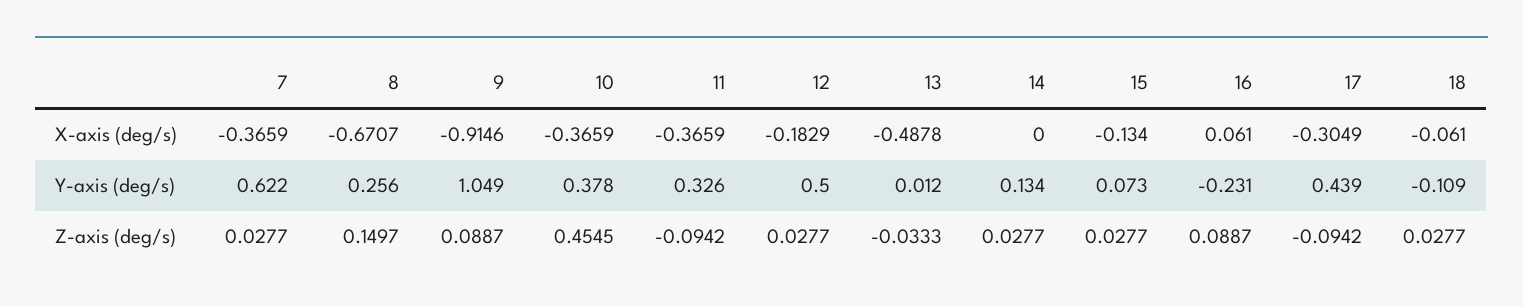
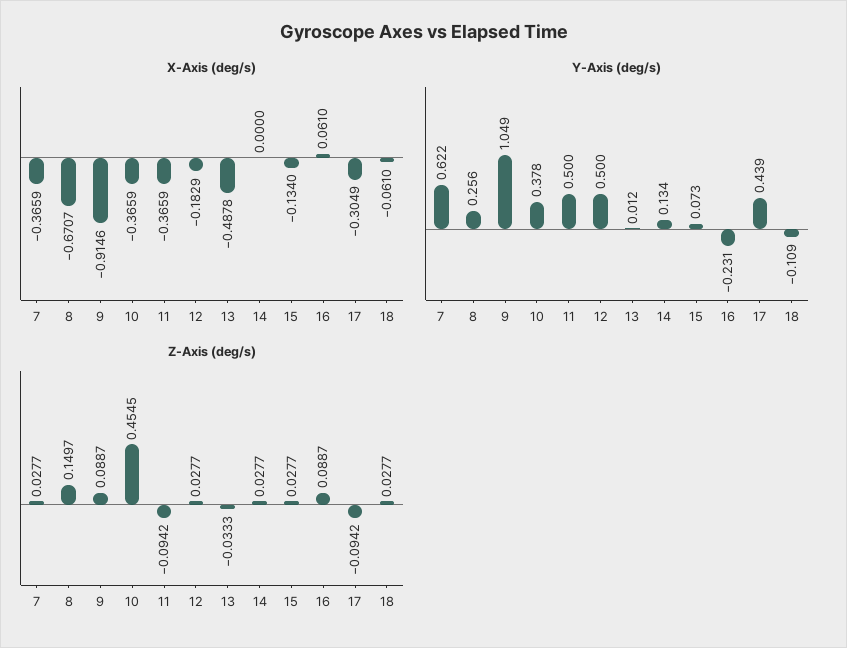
  {
    "X-axis (deg/s)": {
      "7": -0.3659,
      "8": -0.6707,
      "9": -0.9146,
      "10": -0.3659,
      "11": -0.3659,
      "12": -0.1829,
      "13": -0.4878,
      "14": 0,
      "15": -0.134,
      "16": 0.061,
      "17": -0.3049,
      "18": -0.061
    },
    "Y-axis (deg/s)": {
      "7": 0.622,
      "8": 0.256,
      "9": 1.049,
      "10": 0.378,
-     "11": 0.326,
+     "11": 0.5,
      "12": 0.5,
      "13": 0.012,
      "14": 0.134,
      "15": 0.073,
      "16": -0.231,
      "17": 0.439,
      "18": -0.109
    },
    "Z-axis (deg/s)": {
      "7": 0.0277,
      "8": 0.1497,
      "9": 0.0887,
      "10": 0.4545,
      "11": -0.0942,
      "12": 0.0277,
      "13": -0.0333,
      "14": 0.0277,
      "15": 0.0277,
      "16": 0.0887,
      "17": -0.0942,
      "18": 0.0277
    }
  }

